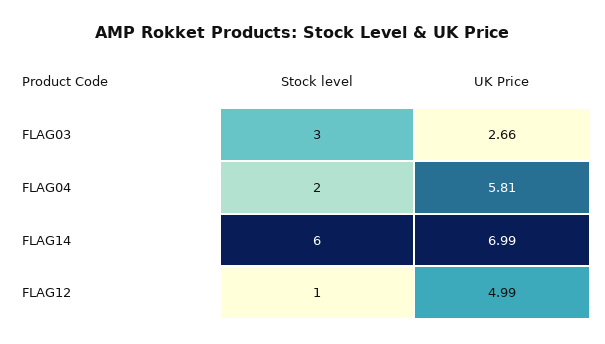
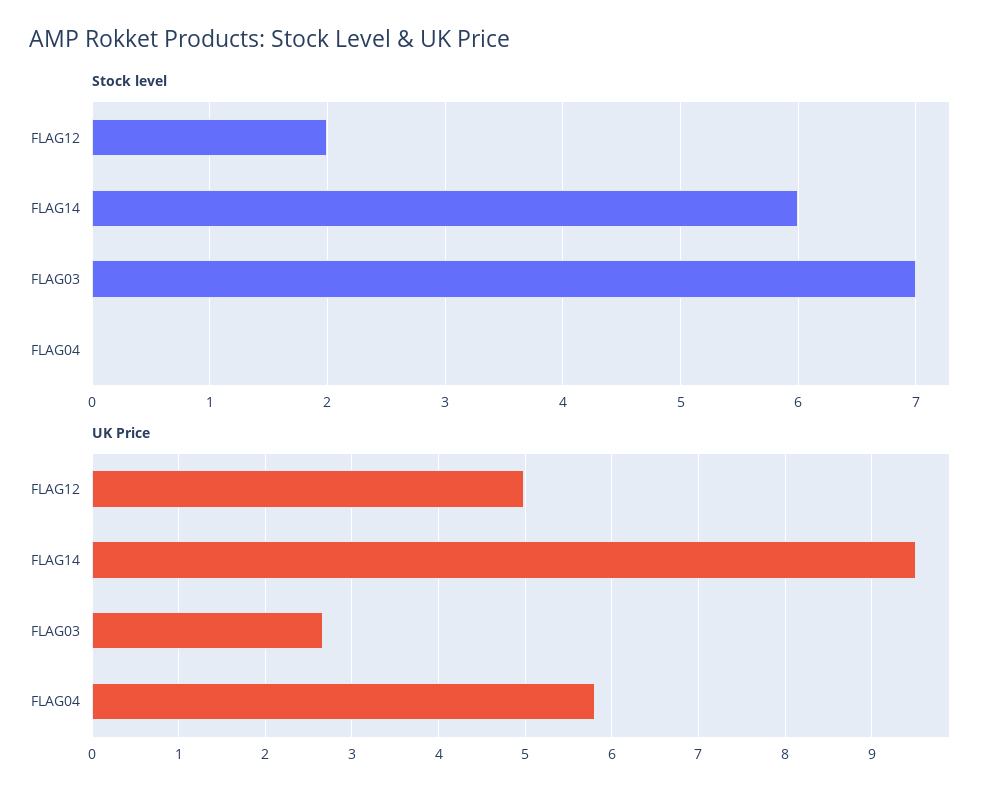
  {
    "Stock level": {
-     "FLAG03": 3,
+     "FLAG03": 7,
-     "FLAG04": 2,
+     "FLAG04": 0,
      "FLAG14": 6,
-     "FLAG12": 1
+     "FLAG12": 2
    },
    "UK Price": {
      "FLAG03": 2.66,
      "FLAG04": 5.81,
-     "FLAG14": 6.99,
+     "FLAG14": 9.5,
      "FLAG12": 4.99
    }
  }

